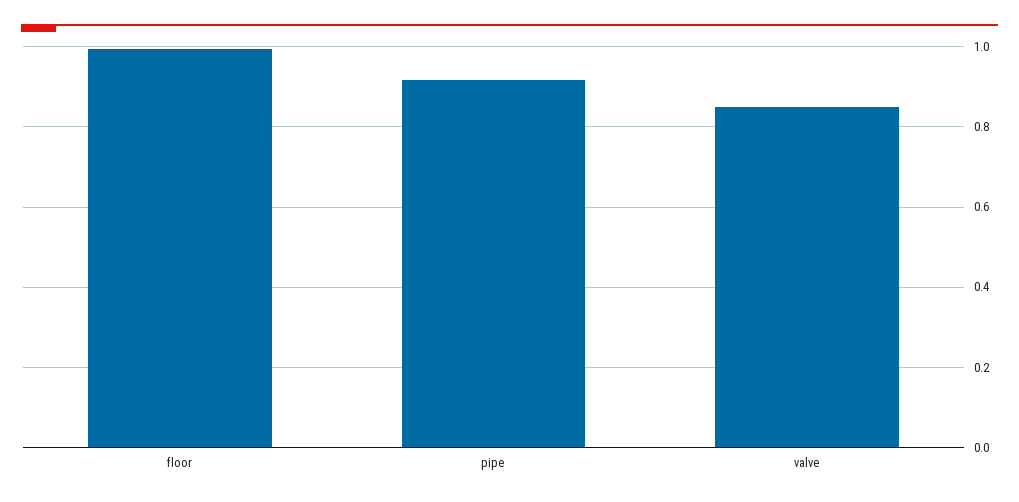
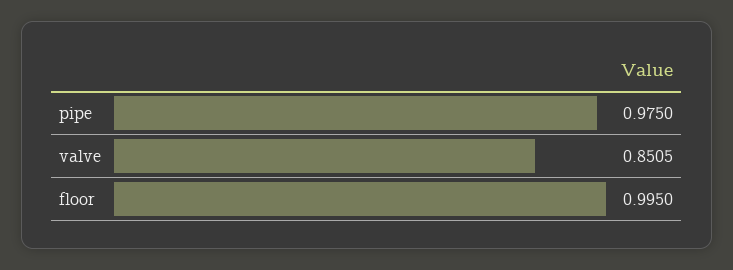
  {
    "floor": 0.995,
-   "pipe": 0.92,
+   "pipe": 0.975,
    "valve": 0.8505
  }

